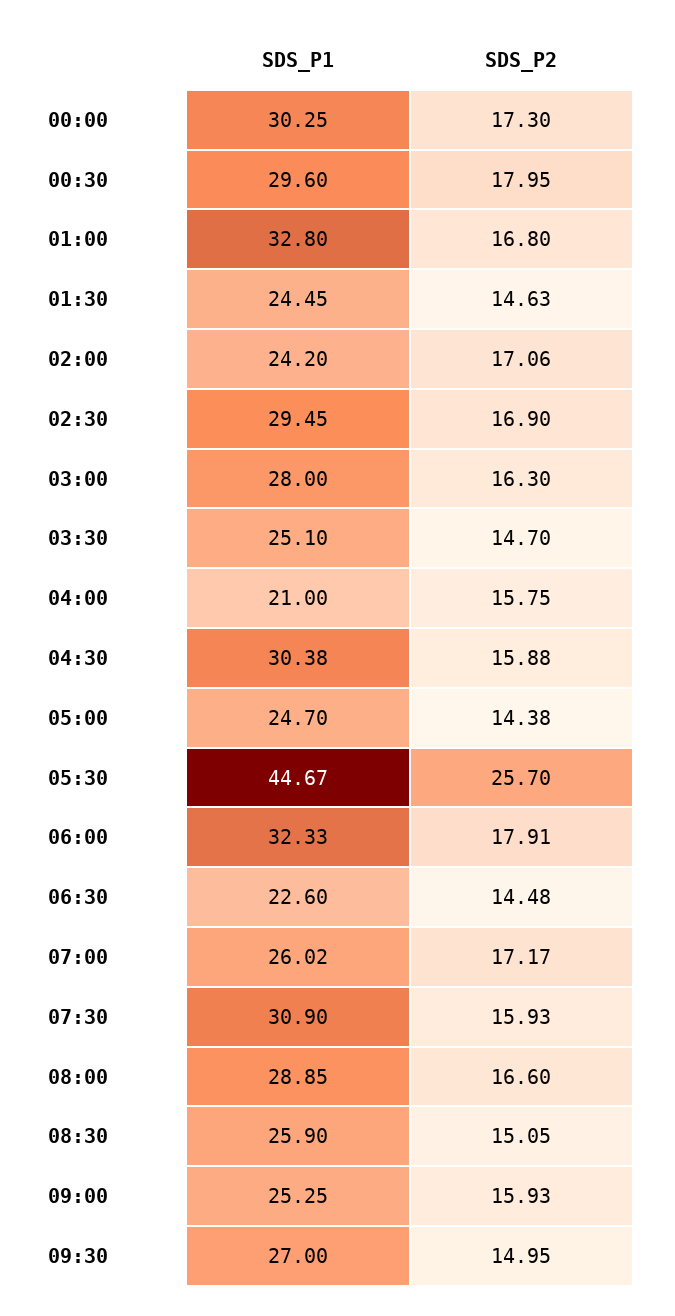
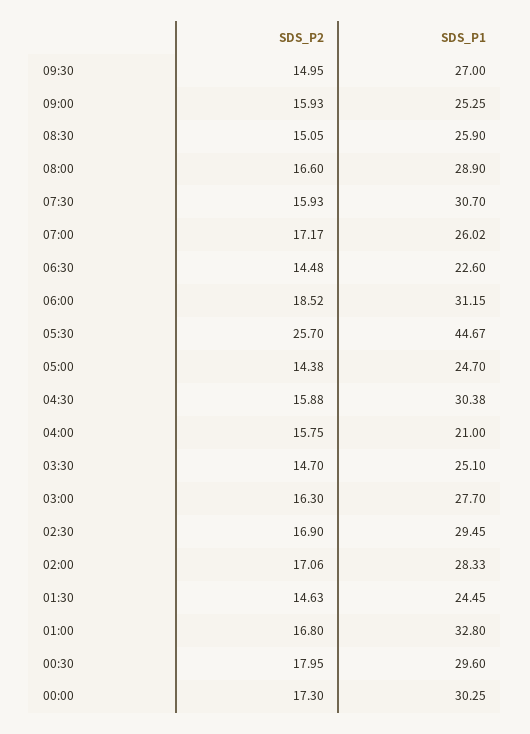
  {
    "SDS_P1": {
      "00:00": 30.25,
      "00:30": 29.6,
      "01:00": 32.8,
      "01:30": 24.45,
-     "02:00": 24.2,
+     "02:00": 28.33,
      "02:30": 29.45,
-     "03:00": 28,
+     "03:00": 27.7,
      "03:30": 25.1,
      "04:00": 21,
      "04:30": 30.38,
      "05:00": 24.7,
      "05:30": 44.67,
-     "06:00": 32.33,
+     "06:00": 31.15,
      "06:30": 22.6,
      "07:00": 26.02,
-     "07:30": 30.9,
+     "07:30": 30.7,
-     "08:00": 28.85,
+     "08:00": 28.9,
      "08:30": 25.9,
      "09:00": 25.25,
      "09:30": 27
    },
    "SDS_P2": {
      "00:00": 17.3,
      "00:30": 17.95,
      "01:00": 16.8,
      "01:30": 14.63,
      "02:00": 17.06,
      "02:30": 16.9,
      "03:00": 16.3,
      "03:30": 14.7,
      "04:00": 15.75,
      "04:30": 15.88,
      "05:00": 14.38,
      "05:30": 25.7,
-     "06:00": 17.91,
+     "06:00": 18.52,
      "06:30": 14.48,
      "07:00": 17.17,
      "07:30": 15.93,
      "08:00": 16.6,
      "08:30": 15.05,
      "09:00": 15.93,
      "09:30": 14.95
    }
  }

